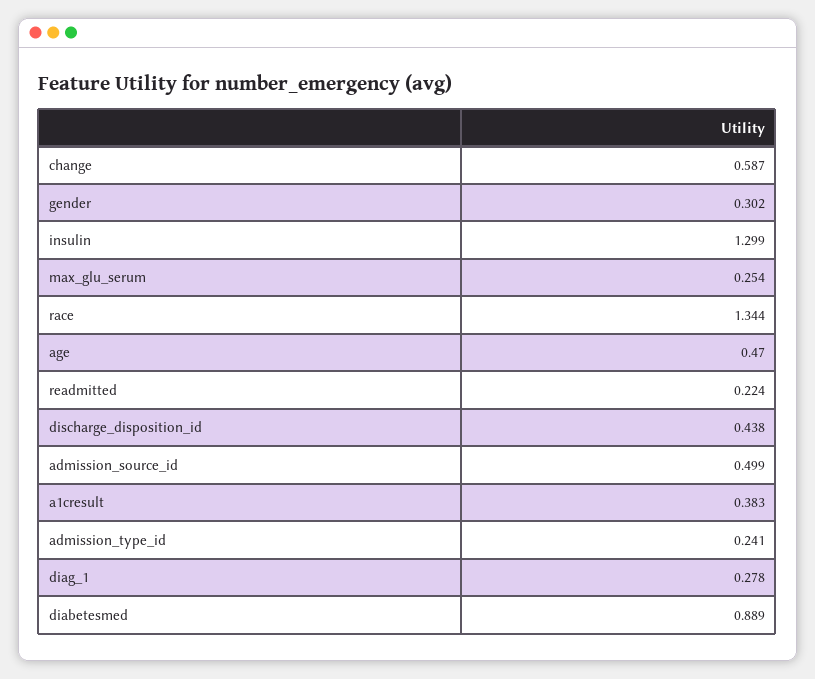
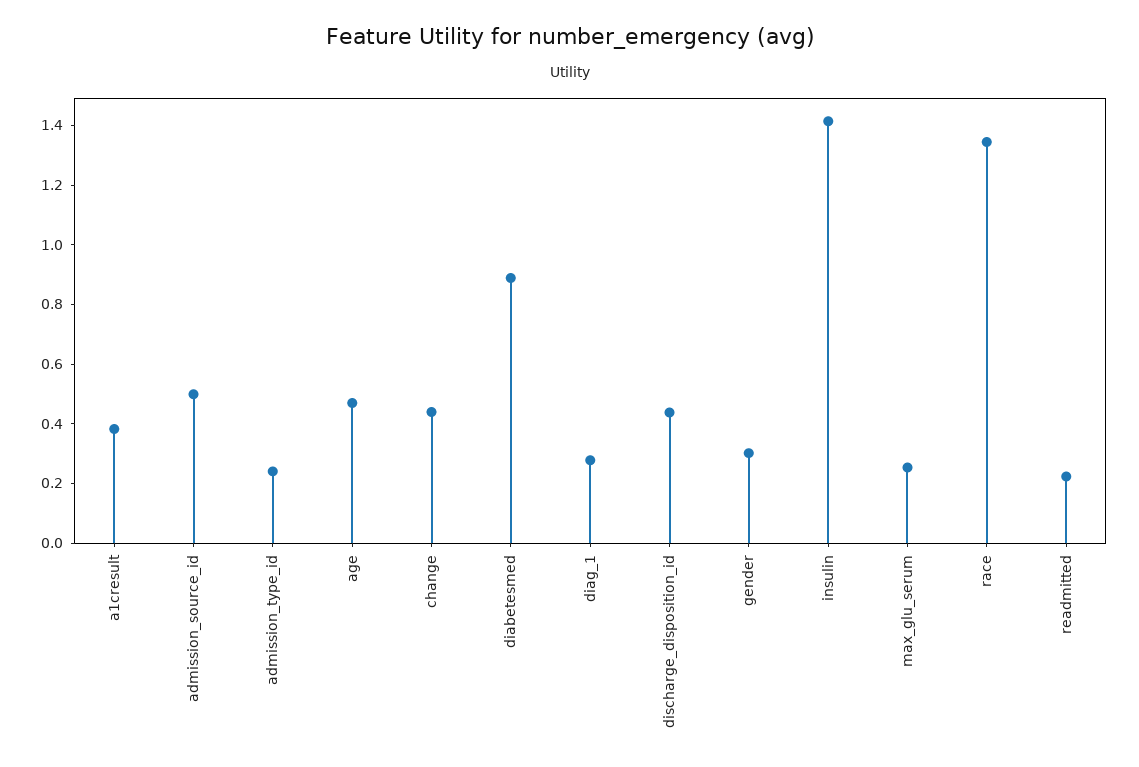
  {
-   "change": 0.587,
+   "change": 0.45,
    "gender": 0.302,
-   "insulin": 1.299,
+   "insulin": 1.4,
    "max_glu_serum": 0.254,
    "race": 1.344,
    "age": 0.47,
    "readmitted": 0.224,
    "discharge_disposition_id": 0.438,
    "admission_source_id": 0.499,
    "a1cresult": 0.383,
    "admission_type_id": 0.241,
    "diag_1": 0.278,
    "diabetesmed": 0.889
  }

